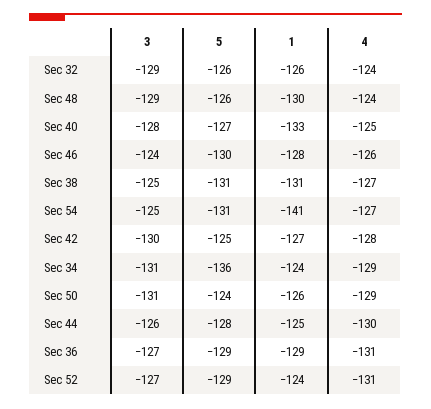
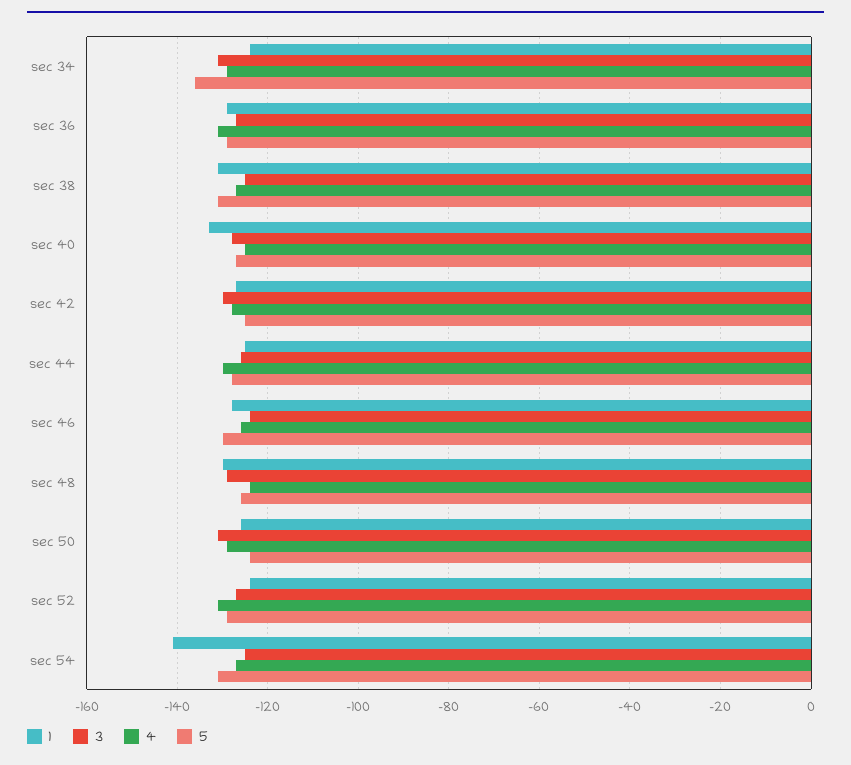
  {
    "3": {
-     "Sec 32": -129,
      "Sec 48": -129,
      "Sec 40": -128,
      "Sec 46": -124,
      "Sec 38": -125,
      "Sec 54": -125,
      "Sec 42": -130,
      "Sec 34": -131,
      "Sec 50": -131,
      "Sec 44": -126,
      "Sec 36": -127,
      "Sec 52": -127
    },
    "5": {
-     "Sec 32": -126,
      "Sec 48": -126,
      "Sec 40": -127,
      "Sec 46": -130,
      "Sec 38": -131,
      "Sec 54": -131,
      "Sec 42": -125,
      "Sec 34": -136,
      "Sec 50": -124,
      "Sec 44": -128,
      "Sec 36": -129,
      "Sec 52": -129
    },
    "1": {
-     "Sec 32": -126,
      "Sec 48": -130,
      "Sec 40": -133,
      "Sec 46": -128,
      "Sec 38": -131,
      "Sec 54": -141,
      "Sec 42": -127,
      "Sec 34": -124,
      "Sec 50": -126,
      "Sec 44": -125,
      "Sec 36": -129,
      "Sec 52": -124
    },
    "4": {
-     "Sec 32": -124,
      "Sec 48": -124,
      "Sec 40": -125,
      "Sec 46": -126,
      "Sec 38": -127,
      "Sec 54": -127,
      "Sec 42": -128,
      "Sec 34": -129,
      "Sec 50": -129,
      "Sec 44": -130,
      "Sec 36": -131,
      "Sec 52": -131
    }
  }

